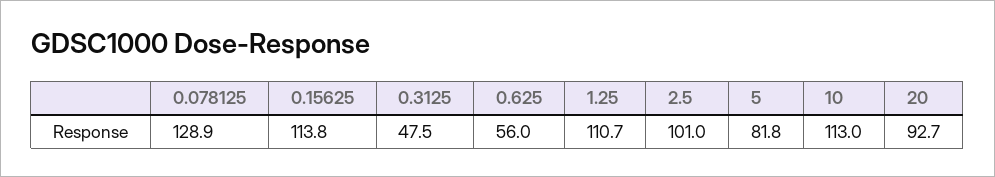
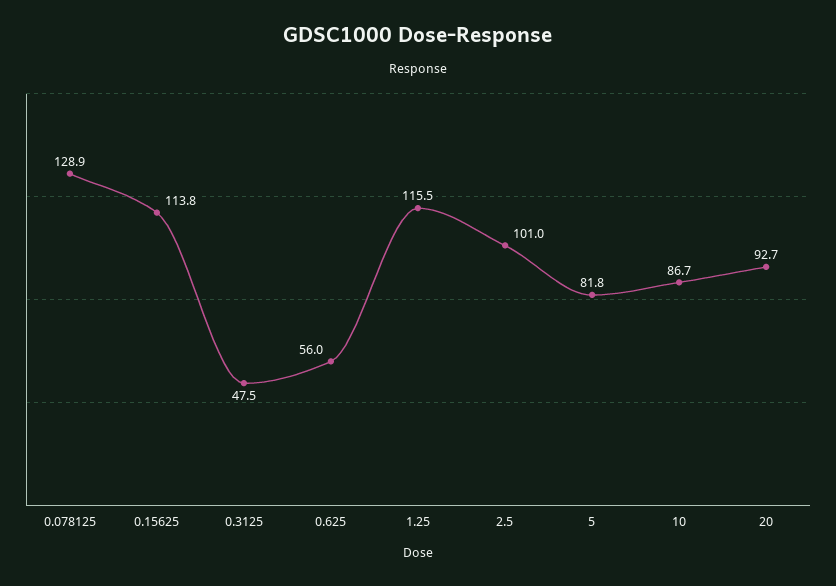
  {
    "0.078125": 128.9,
    "0.15625": 113.8,
    "0.3125": 47.5,
    "0.625": 56,
-   "1.25": 110.7,
+   "1.25": 115.5,
    "2.5": 101,
    "5": 81.8,
-   "10": 113,
+   "10": 86.7,
    "20": 92.7
  }

